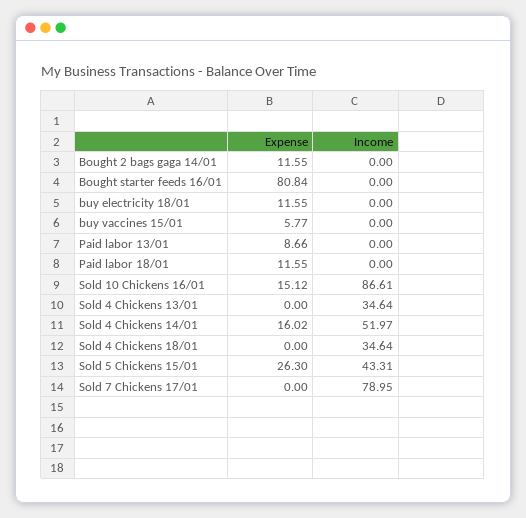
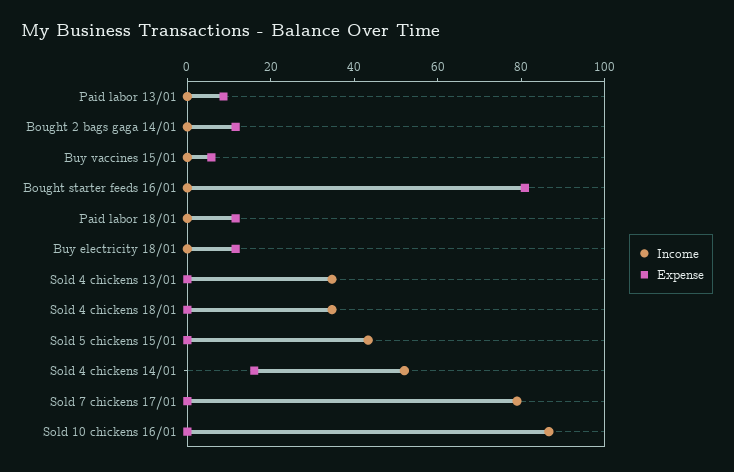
  {
    "Expense": {
      "Bought 2 bags gaga 14/01": 11.55,
      "Bought starter feeds 16/01": 80.84,
      "buy electricity 18/01": 11.55,
      "buy vaccines 15/01": 5.77,
      "Paid labor 13/01": 8.66,
      "Paid labor 18/01": 11.55,
-     "Sold 10 Chickens 16/01": 15.12,
+     "Sold 10 Chickens 16/01": 0,
      "Sold 4 Chickens 13/01": 0,
      "Sold 4 Chickens 14/01": 16.02,
      "Sold 4 Chickens 18/01": 0,
-     "Sold 5 Chickens 15/01": 26.3,
+     "Sold 5 Chickens 15/01": 0,
      "Sold 7 Chickens 17/01": 0
    },
    "Income": {
      "Bought 2 bags gaga 14/01": 0,
      "Bought starter feeds 16/01": 0,
      "buy electricity 18/01": 0,
      "buy vaccines 15/01": 0,
      "Paid labor 13/01": 0,
      "Paid labor 18/01": 0,
      "Sold 10 Chickens 16/01": 86.61,
      "Sold 4 Chickens 13/01": 34.64,
      "Sold 4 Chickens 14/01": 51.97,
      "Sold 4 Chickens 18/01": 34.64,
      "Sold 5 Chickens 15/01": 43.31,
      "Sold 7 Chickens 17/01": 78.95
    }
  }

